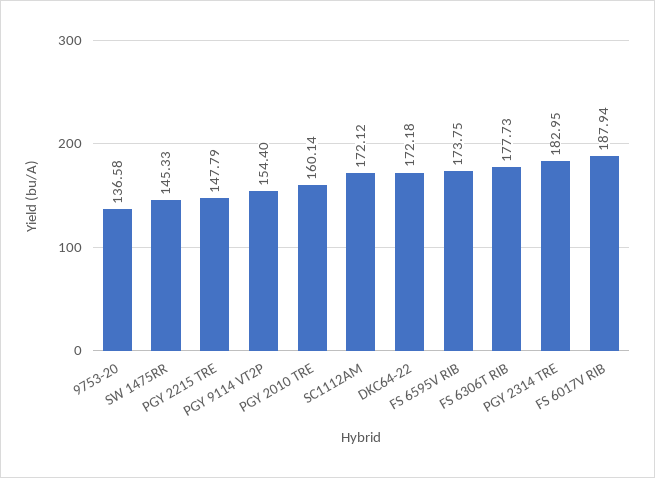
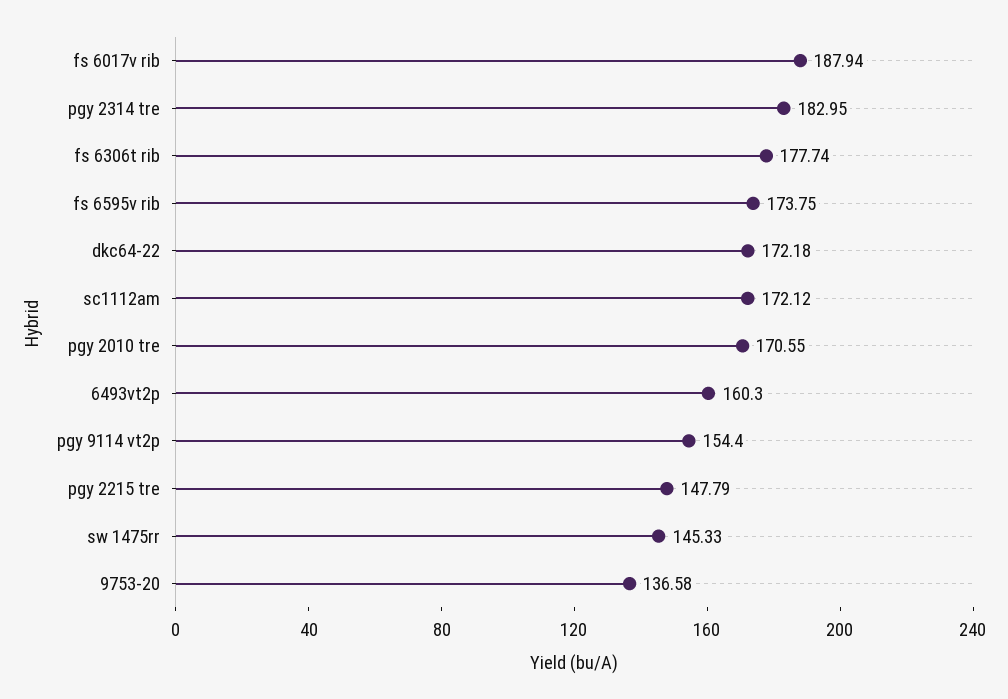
  {
    "9753-20": 136.58,
    "SW 1475RR": 145.33,
    "PGY 2215 TRE": 147.79,
    "PGY 9114 VT2P": 154.4,
-   "PGY 2010 TRE": 160.14,
+   "PGY 2010 TRE": 170.55,
    "SC1112AM": 172.12,
    "DKC64-22": 172.18,
    "FS 6595V RIB": 173.75,
-   "FS 6306T RIB": 177.73,
+   "FS 6306T RIB": 177.74,
    "PGY 2314 TRE": 182.95,
-   "FS 6017V RIB": 187.94
+   "FS 6017V RIB": 187.94,
+   "6493vt2p": 160.3
  }

